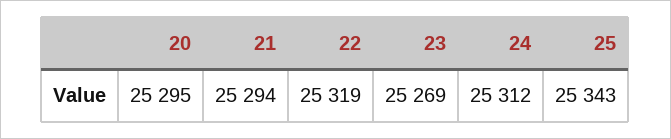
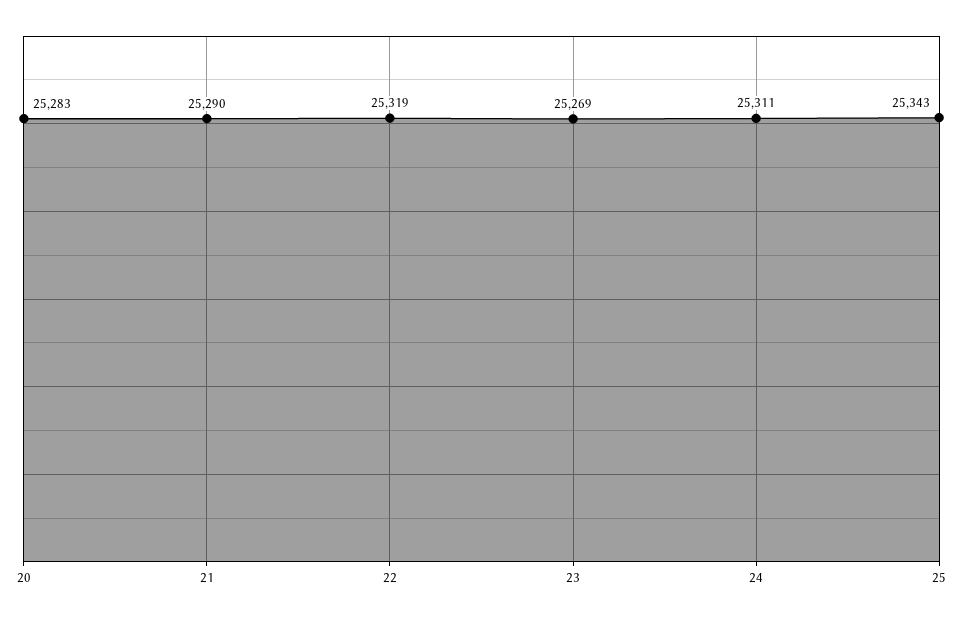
  {
-   "20": 25295,
+   "20": 25283,
-   "21": 25294,
+   "21": 25290,
    "22": 25319,
    "23": 25269,
-   "24": 25312,
+   "24": 25311,
    "25": 25343
  }

